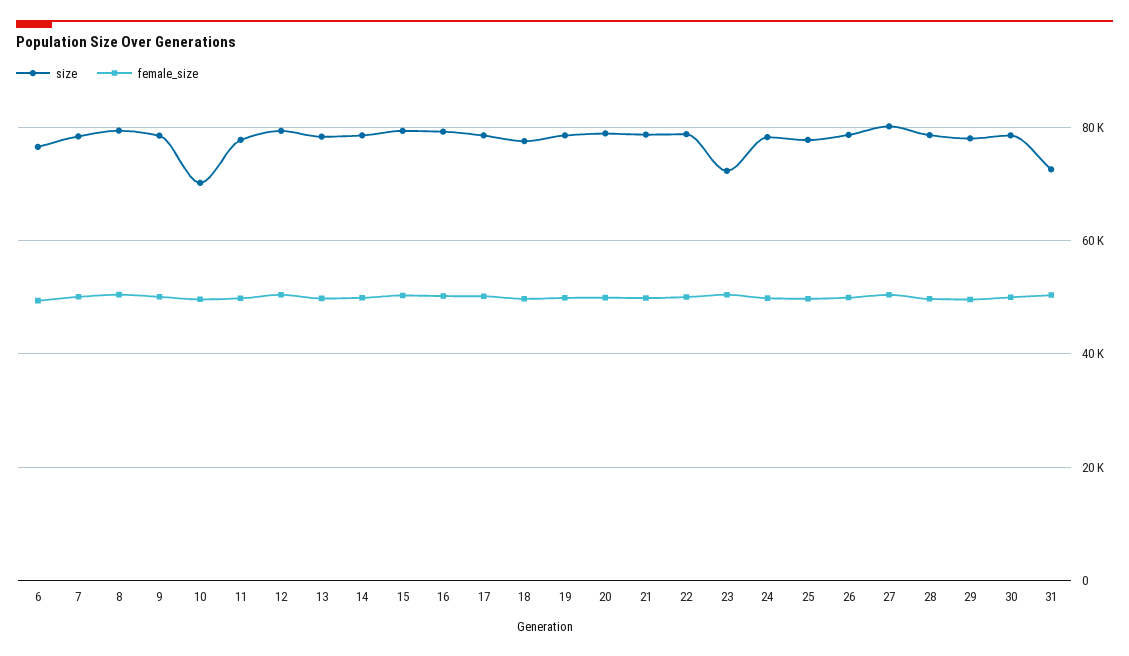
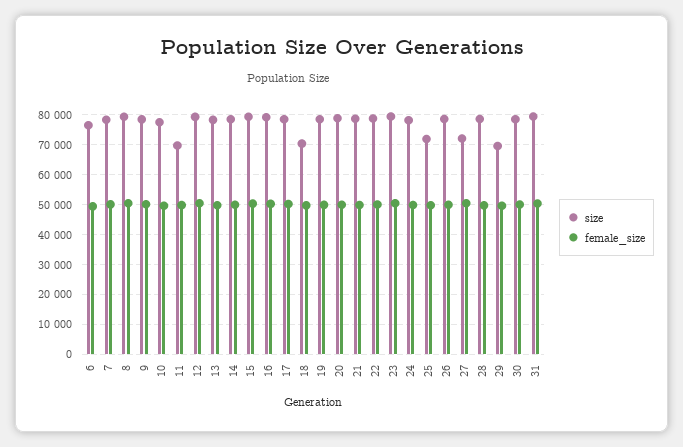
  {
    "size": {
      "6": 76000,
      "7": 78000,
      "8": 80000,
      "9": 78000,
-     "10": 70000,
+     "10": 77500,
-     "11": 78000,
+     "11": 70000,
      "12": 80000,
      "13": 78000,
      "14": 78000,
      "15": 80000,
      "16": 80000,
      "17": 78000,
-     "18": 78000,
+     "18": 70000,
      "19": 78000,
      "20": 78000,
      "21": 78000,
      "22": 78000,
-     "23": 72000,
+     "23": 80000,
      "24": 78000,
-     "25": 78000,
+     "25": 72500,
      "26": 78000,
-     "27": 80000,
+     "27": 72500,
      "28": 78000,
-     "29": 78000,
+     "29": 70000,
      "30": 78000,
-     "31": 72000
+     "31": 80000
    },
    "female_size": {
      "6": 50000,
      "7": 50000,
      "8": 50000,
      "9": 50000,
      "10": 50000,
      "11": 50000,
      "12": 50000,
      "13": 50000,
      "14": 50000,
      "15": 50000,
      "16": 50000,
      "17": 50000,
      "18": 50000,
      "19": 50000,
      "20": 50000,
      "21": 50000,
      "22": 50000,
      "23": 50000,
      "24": 50000,
      "25": 50000,
      "26": 50000,
      "27": 50000,
      "28": 50000,
      "29": 50000,
      "30": 50000,
      "31": 50000
    }
  }

